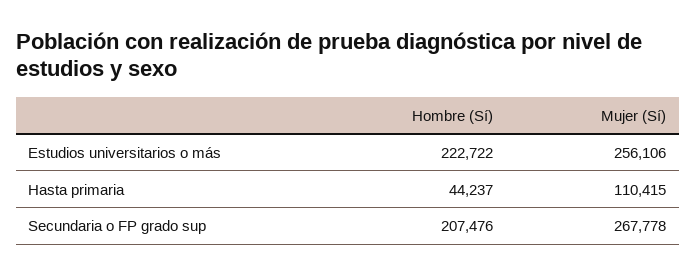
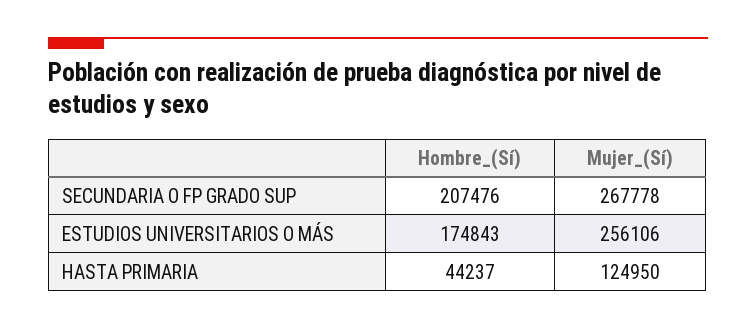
  {
    "Hombre (Sí)": {
-     "Estudios universitarios o más": 222722,
+     "Estudios universitarios o más": 174843,
      "Hasta primaria": 44237,
      "Secundaria o FP grado sup": 207476
    },
    "Mujer (Sí)": {
      "Estudios universitarios o más": 256106,
-     "Hasta primaria": 110415,
+     "Hasta primaria": 124950,
      "Secundaria o FP grado sup": 267778
    }
  }

